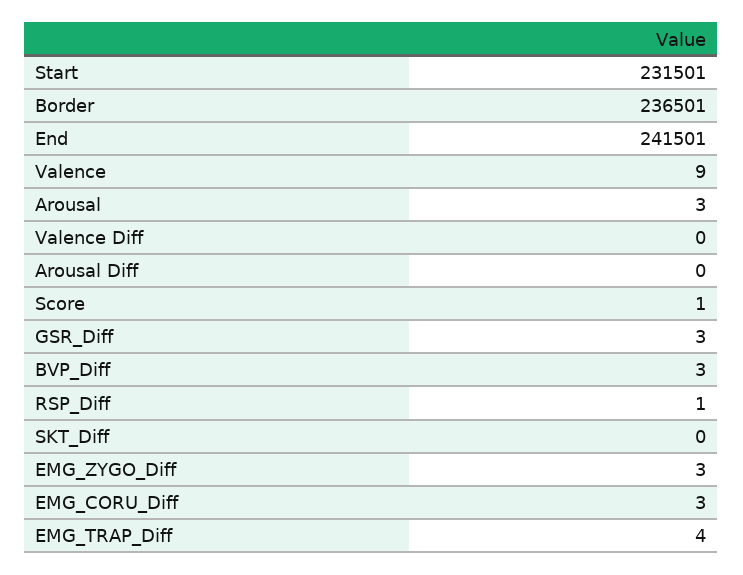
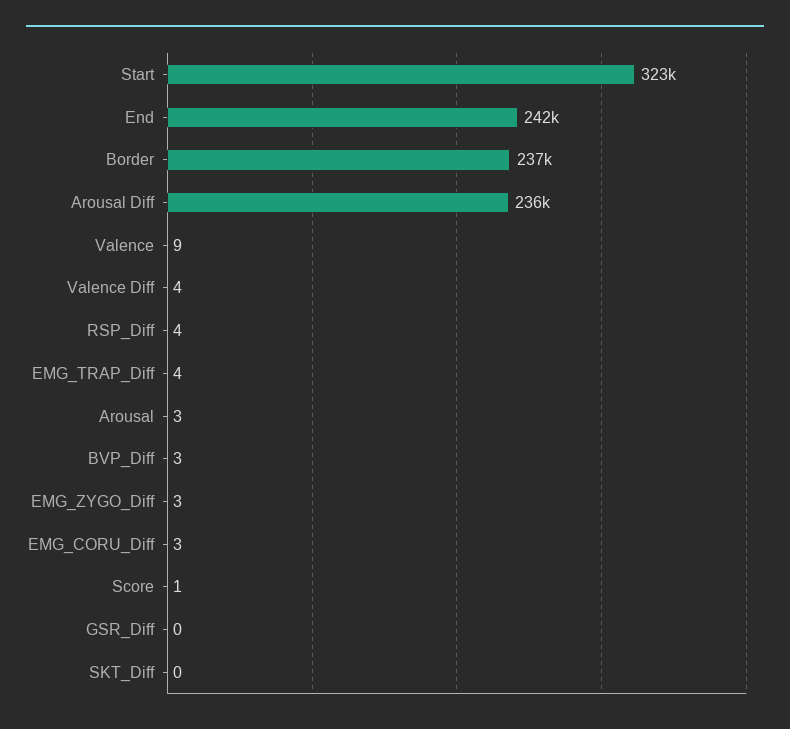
  {
-   "Start": 231501,
+   "Start": 323000,
    "Border": 236501,
    "End": 241501,
    "Valence": 9,
    "Arousal": 3,
-   "Valence Diff": 0,
+   "Valence Diff": 4,
-   "Arousal Diff": 0,
+   "Arousal Diff": 236000,
    "Score": 1,
-   "GSR_Diff": 3,
+   "GSR_Diff": 0,
    "BVP_Diff": 3,
-   "RSP_Diff": 1,
+   "RSP_Diff": 4,
    "SKT_Diff": 0,
    "EMG_ZYGO_Diff": 3,
    "EMG_CORU_Diff": 3,
    "EMG_TRAP_Diff": 4
  }

